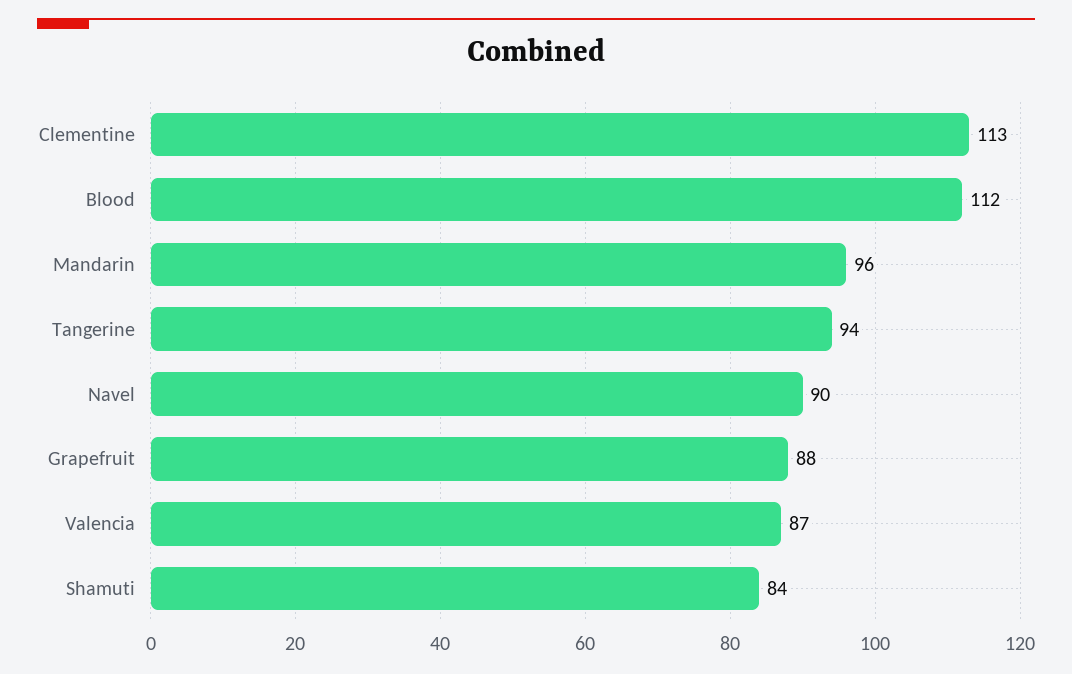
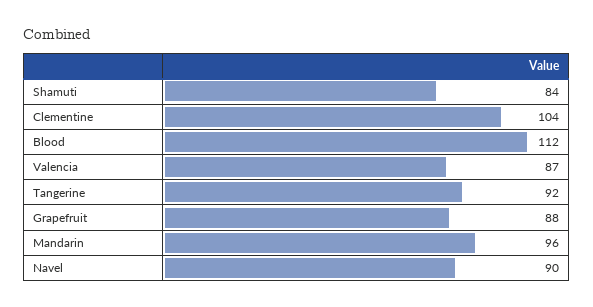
  {
-   "Clementine": 113,
+   "Clementine": 104,
    "Blood": 112,
    "Mandarin": 96,
-   "Tangerine": 94,
+   "Tangerine": 92,
    "Navel": 90,
    "Grapefruit": 88,
    "Valencia": 87,
    "Shamuti": 84
  }

